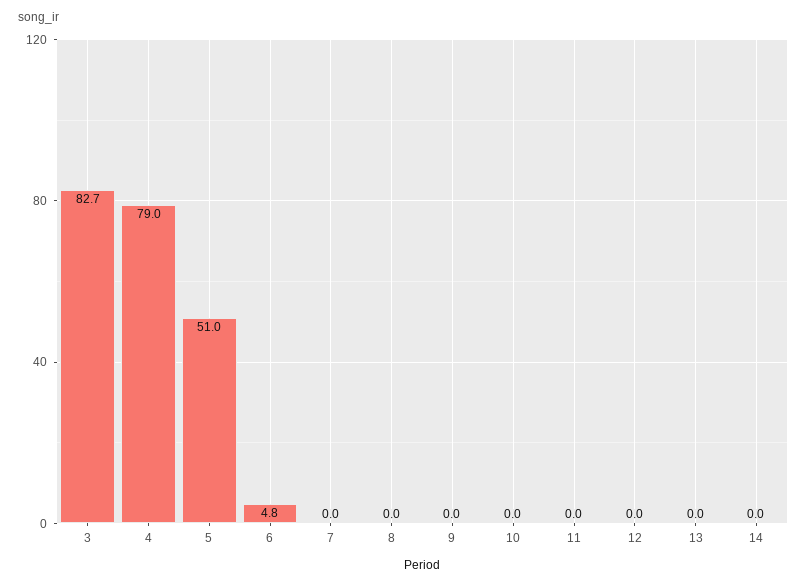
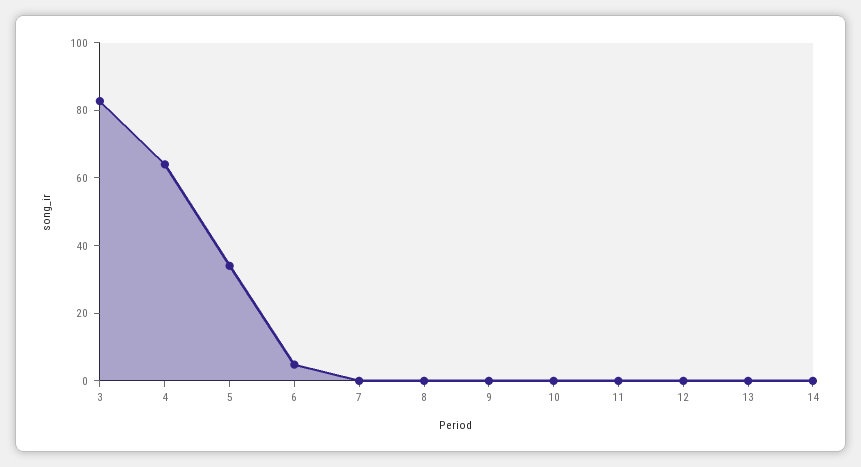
  {
    "3": 82.7,
-   "4": 79,
+   "4": 65,
-   "5": 51,
+   "5": 35,
    "6": 4.8,
    "7": 0,
    "8": 0,
    "9": 0,
    "10": 0,
    "11": 0,
    "12": 0,
    "13": 0,
    "14": 0
  }

